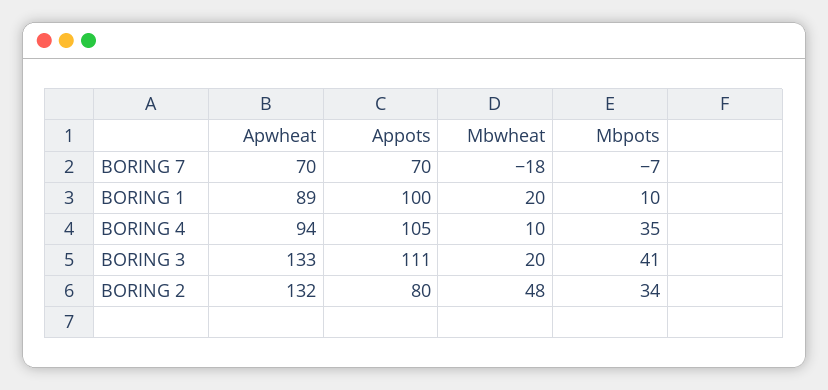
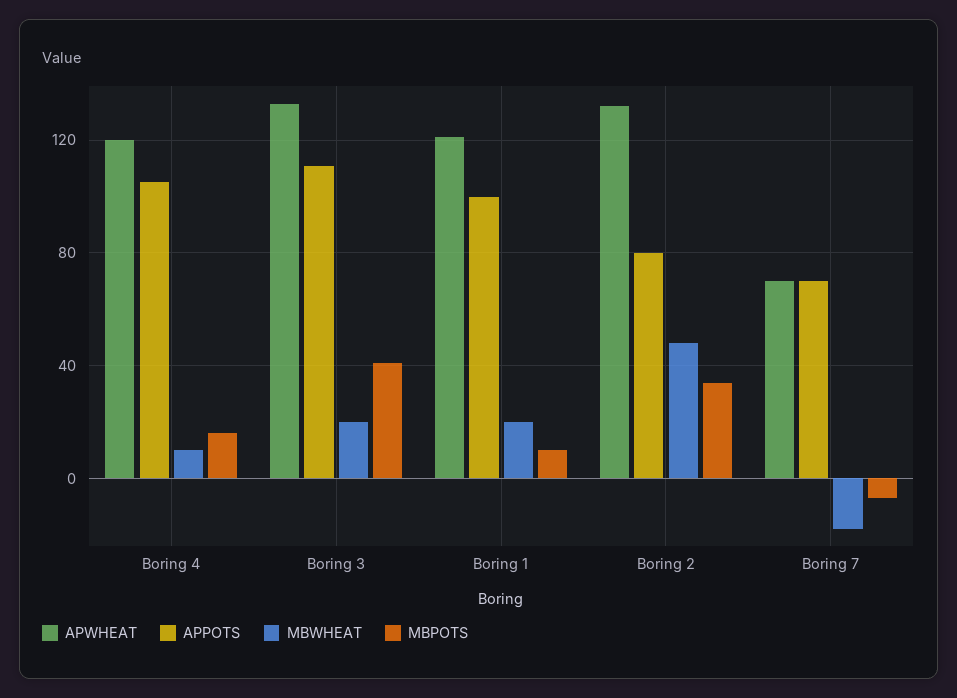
  {
    "Apwheat": {
      "BORING 7": 70,
-     "BORING 1": 89,
+     "BORING 1": 120,
-     "BORING 4": 94,
+     "BORING 4": 120,
      "BORING 3": 133,
      "BORING 2": 132
    },
    "Appots": {
      "BORING 7": 70,
      "BORING 1": 100,
      "BORING 4": 105,
      "BORING 3": 111,
      "BORING 2": 80
    },
    "Mbwheat": {
      "BORING 7": -18,
      "BORING 1": 20,
      "BORING 4": 10,
      "BORING 3": 20,
      "BORING 2": 48
    },
    "Mbpots": {
      "BORING 7": -7,
      "BORING 1": 10,
-     "BORING 4": 35,
+     "BORING 4": 15,
      "BORING 3": 41,
      "BORING 2": 34
    }
  }

